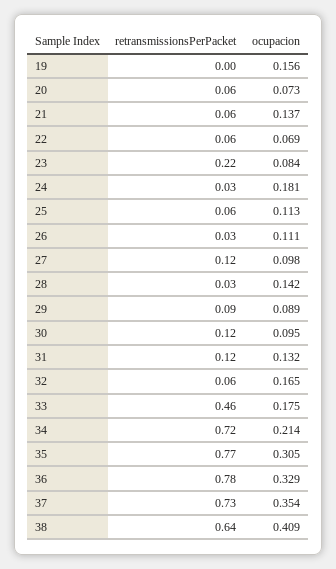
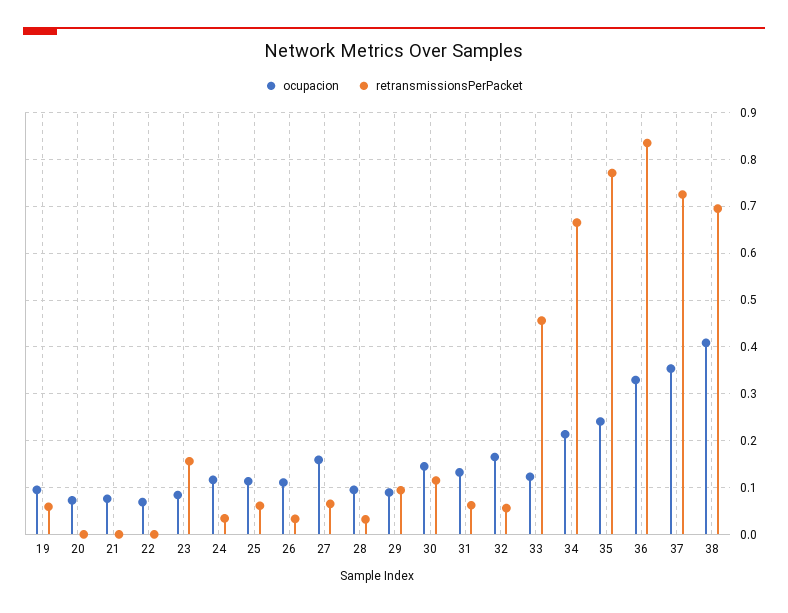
  {
    "retransmissionsPerPacket": {
-     "19": 0,
+     "19": 0.06,
-     "20": 0.06,
+     "20": 0,
-     "21": 0.06,
+     "21": 0,
-     "22": 0.06,
+     "22": 0,
-     "23": 0.22,
+     "23": 0.16,
      "24": 0.03,
      "25": 0.06,
      "26": 0.03,
-     "27": 0.12,
+     "27": 0.06,
      "28": 0.03,
      "29": 0.09,
      "30": 0.12,
-     "31": 0.12,
+     "31": 0.06,
      "32": 0.06,
      "33": 0.46,
-     "34": 0.72,
+     "34": 0.66,
      "35": 0.77,
-     "36": 0.78,
+     "36": 0.84,
      "37": 0.73,
-     "38": 0.64
+     "38": 0.7
    },
    "ocupacion": {
-     "19": 0.156,
+     "19": 0.1,
      "20": 0.073,
-     "21": 0.137,
+     "21": 0.08,
      "22": 0.069,
      "23": 0.084,
-     "24": 0.181,
+     "24": 0.12,
      "25": 0.113,
      "26": 0.111,
-     "27": 0.098,
+     "27": 0.16,
-     "28": 0.142,
+     "28": 0.1,
      "29": 0.089,
-     "30": 0.095,
+     "30": 0.14,
      "31": 0.132,
      "32": 0.165,
-     "33": 0.175,
+     "33": 0.12,
      "34": 0.214,
-     "35": 0.305,
+     "35": 0.24,
      "36": 0.329,
      "37": 0.354,
      "38": 0.409
    }
  }

